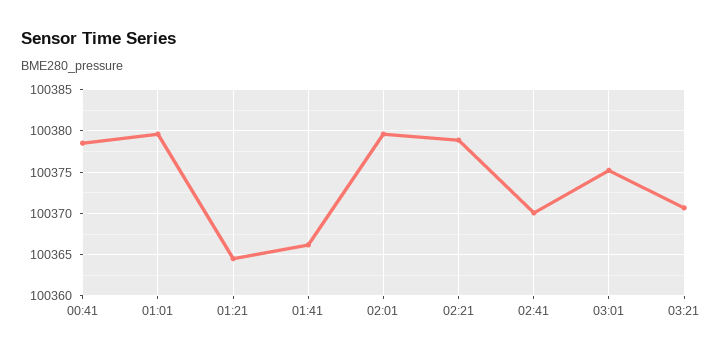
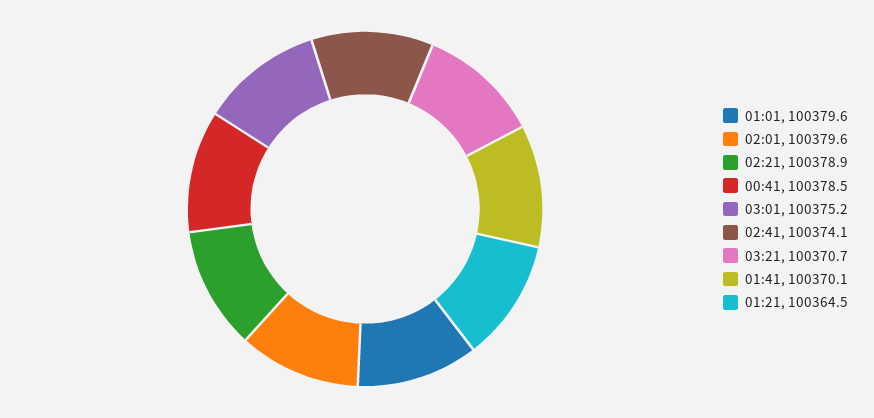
  {
    "00:41": 100378.5,
    "01:01": 100379.6,
    "01:21": 100364.5,
-   "01:41": 100366,
+   "01:41": 100370.1,
    "02:01": 100379.6,
    "02:21": 100378.9,
-   "02:41": 100370,
+   "02:41": 100374.1,
    "03:01": 100375.2,
    "03:21": 100370.7
  }

